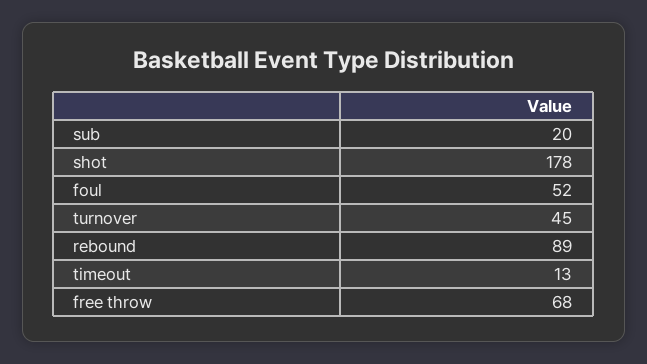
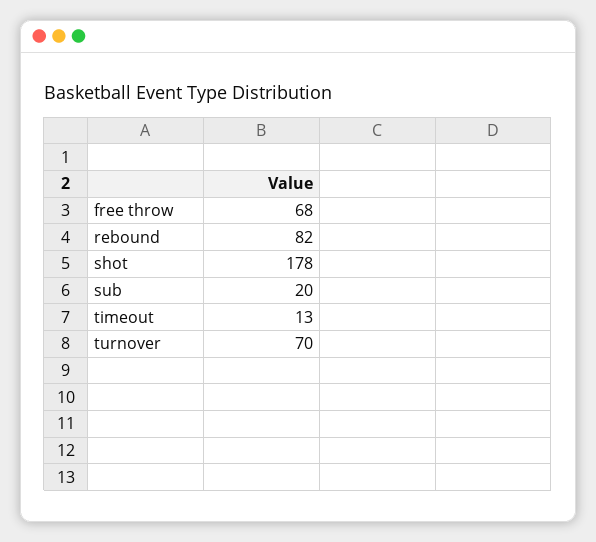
  {
    "sub": 20,
    "shot": 178,
-   "foul": 52,
-   "turnover": 45,
+   "turnover": 70,
-   "rebound": 89,
+   "rebound": 82,
    "timeout": 13,
    "free throw": 68
  }

